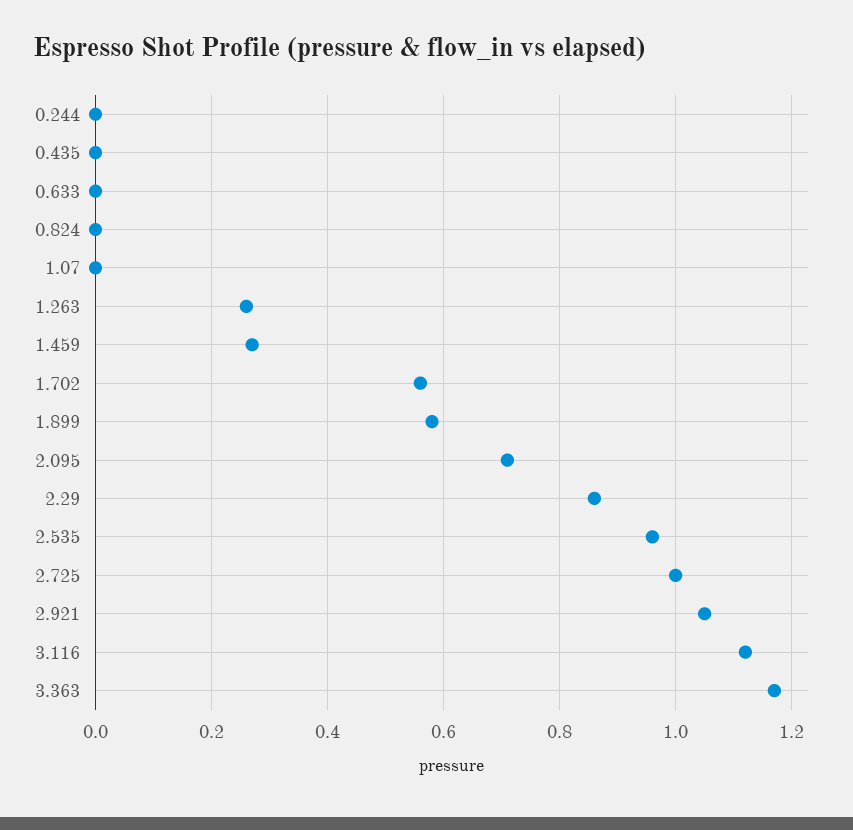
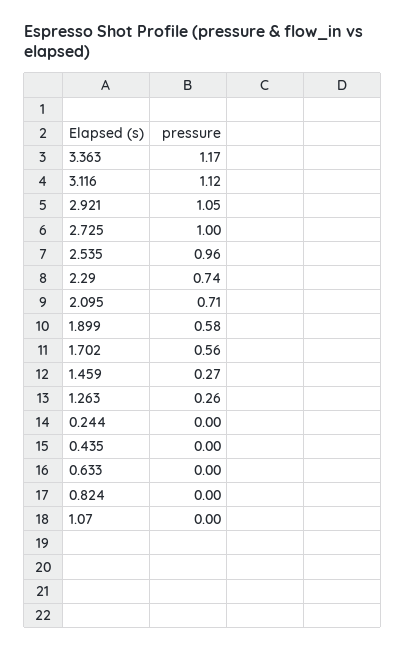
  {
    "0.244": 0,
    "0.435": 0,
    "0.633": 0,
    "0.824": 0,
    "1.07": 0,
    "1.263": 0.26,
    "1.459": 0.27,
    "1.702": 0.56,
    "1.899": 0.58,
    "2.095": 0.71,
-   "2.29": 0.85,
+   "2.29": 0.74,
    "2.535": 0.96,
    "2.725": 1,
    "2.921": 1.05,
    "3.116": 1.12,
    "3.363": 1.17
  }

